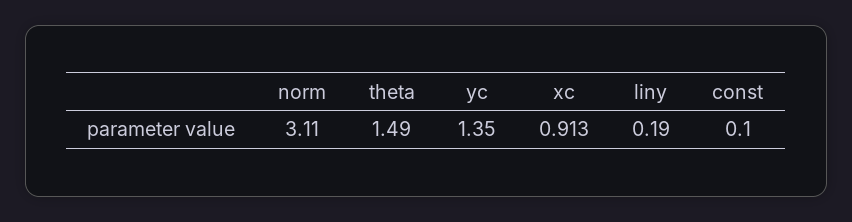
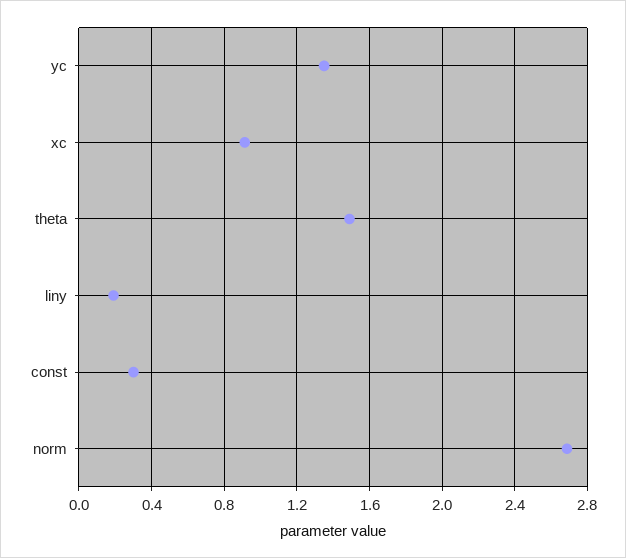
  {
-   "norm": 3.11,
+   "norm": 2.7,
    "theta": 1.49,
    "yc": 1.35,
    "xc": 0.913,
    "liny": 0.19,
-   "const": 0.1
+   "const": 0.3
  }

